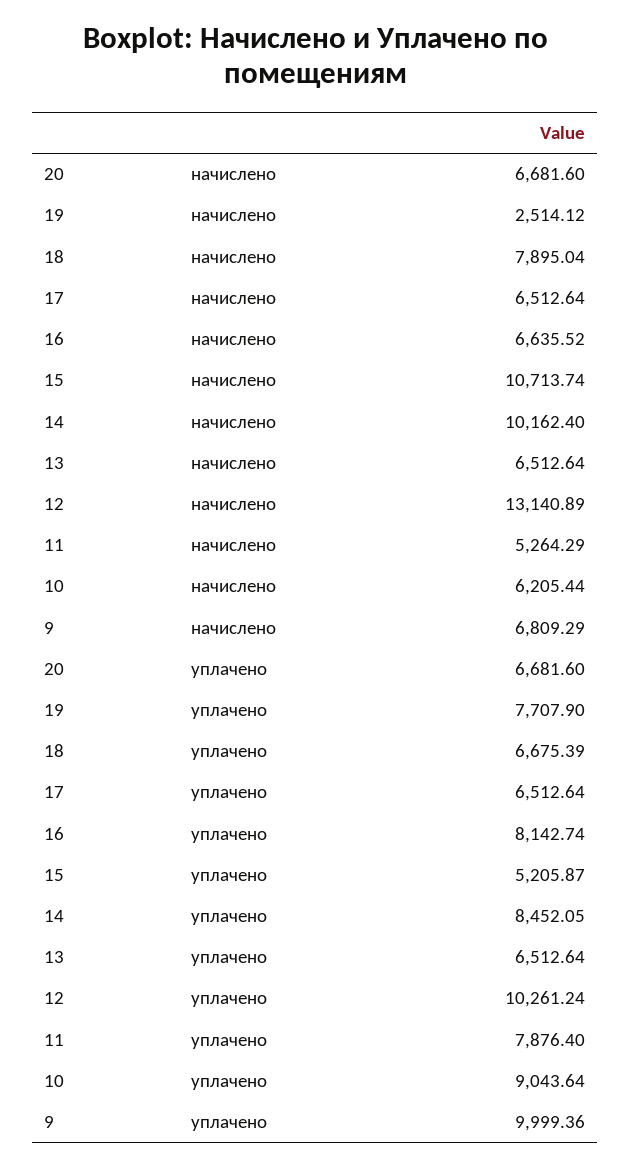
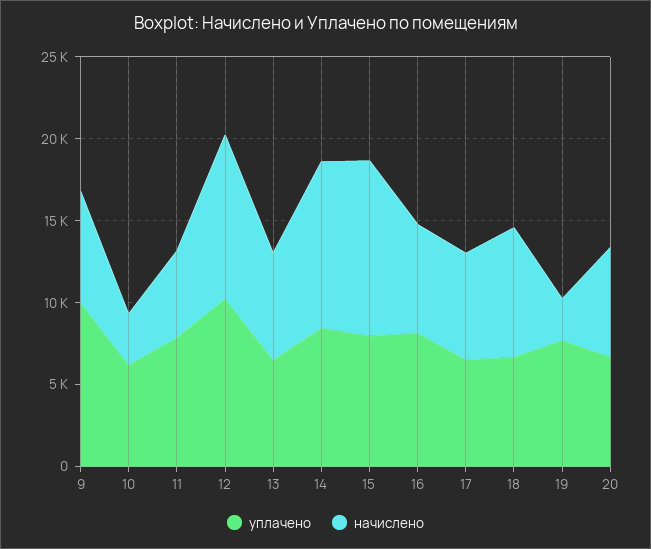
  {
    "начислено": {
      "20": 6681.6,
      "19": 2514.12,
      "18": 7895.04,
      "17": 6512.64,
      "16": 6635.52,
      "15": 10713.74,
      "14": 10162.4,
      "13": 6512.64,
-     "12": 13140.89,
+     "12": 10000,
      "11": 5264.29,
-     "10": 6205.44,
+     "10": 3000,
      "9": 6809.29
    },
    "уплачено": {
      "20": 6681.6,
      "19": 7707.9,
      "18": 6675.39,
      "17": 6512.64,
      "16": 8142.74,
-     "15": 5205.87,
+     "15": 8000,
      "14": 8452.05,
      "13": 6512.64,
      "12": 10261.24,
      "11": 7876.4,
-     "10": 9043.64,
+     "10": 6000,
      "9": 9999.36
    }
  }

